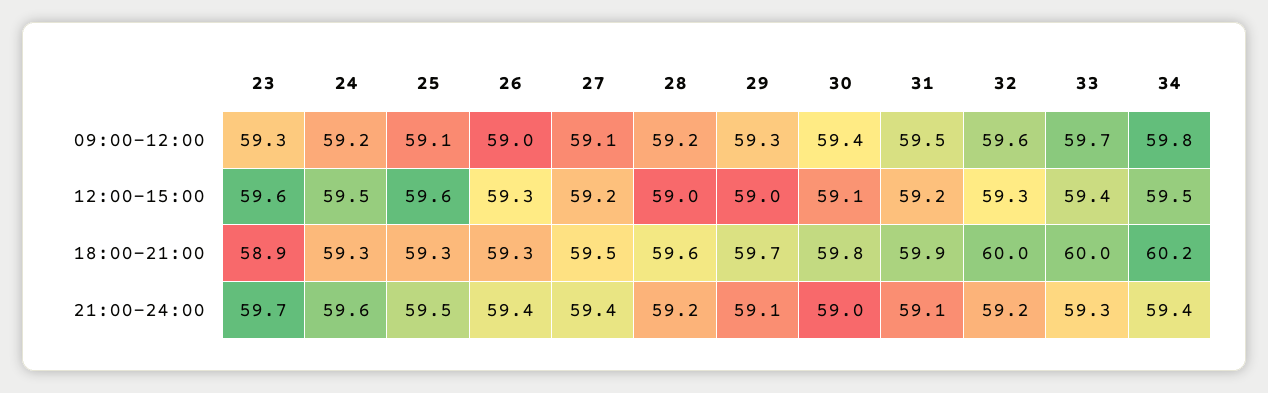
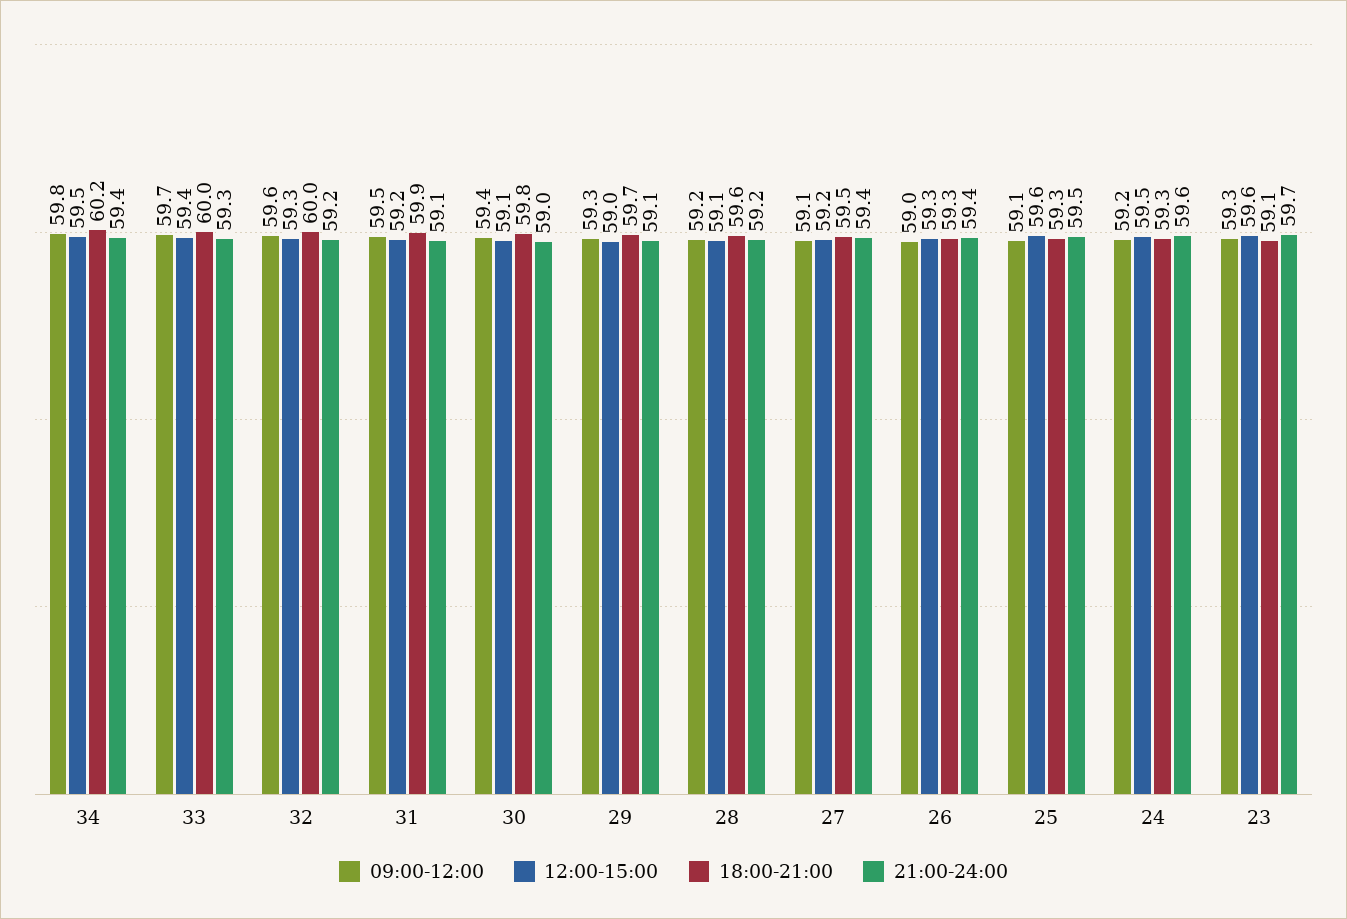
  {
    "09:00-12:00": {
      "23": 59.3,
      "24": 59.2,
      "25": 59.1,
      "26": 59,
      "27": 59.1,
      "28": 59.2,
      "29": 59.3,
      "30": 59.4,
      "31": 59.5,
      "32": 59.6,
      "33": 59.7,
      "34": 59.8
    },
    "12:00-15:00": {
      "23": 59.6,
      "24": 59.5,
      "25": 59.6,
      "26": 59.3,
      "27": 59.2,
-     "28": 59,
+     "28": 59.1,
      "29": 59,
      "30": 59.1,
      "31": 59.2,
      "32": 59.3,
      "33": 59.4,
      "34": 59.5
    },
    "18:00-21:00": {
-     "23": 58.9,
+     "23": 59.1,
      "24": 59.3,
      "25": 59.3,
      "26": 59.3,
      "27": 59.5,
      "28": 59.6,
      "29": 59.7,
      "30": 59.8,
      "31": 59.9,
      "32": 60,
      "33": 60,
      "34": 60.2
    },
    "21:00-24:00": {
      "23": 59.7,
      "24": 59.6,
      "25": 59.5,
      "26": 59.4,
      "27": 59.4,
      "28": 59.2,
      "29": 59.1,
      "30": 59,
      "31": 59.1,
      "32": 59.2,
      "33": 59.3,
      "34": 59.4
    }
  }

